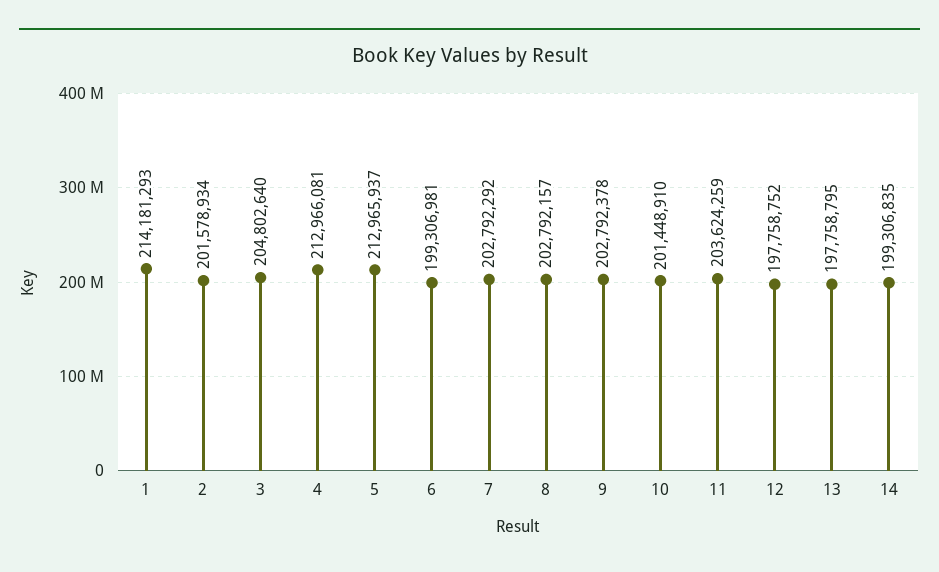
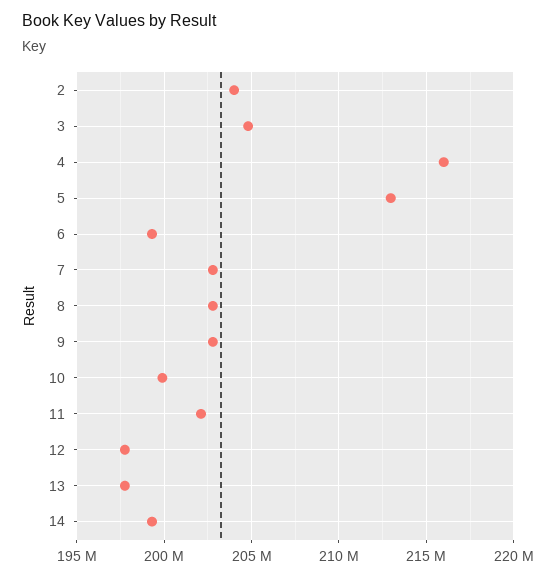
  {
-   "1": 214181293,
-   "2": 201578934,
+   "2": 204000000,
    "3": 204802640,
-   "4": 212966081,
+   "4": 216000000,
    "5": 212965937,
    "6": 199306981,
    "7": 202792292,
    "8": 202792157,
    "9": 202792378,
-   "10": 201448910,
+   "10": 200000000,
-   "11": 203624259,
+   "11": 202000000,
    "12": 197758752,
    "13": 197758795,
    "14": 199306835
  }

